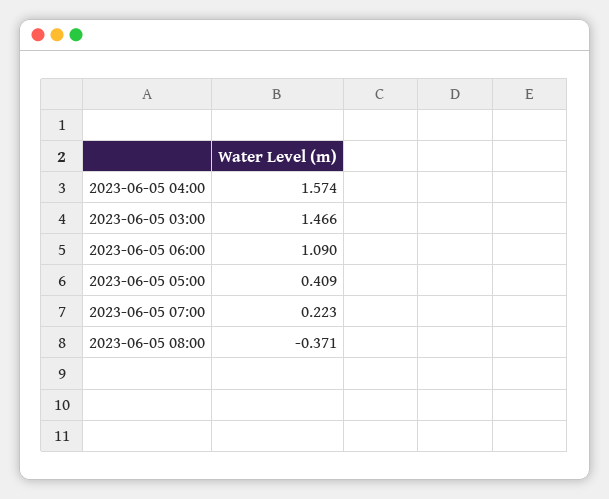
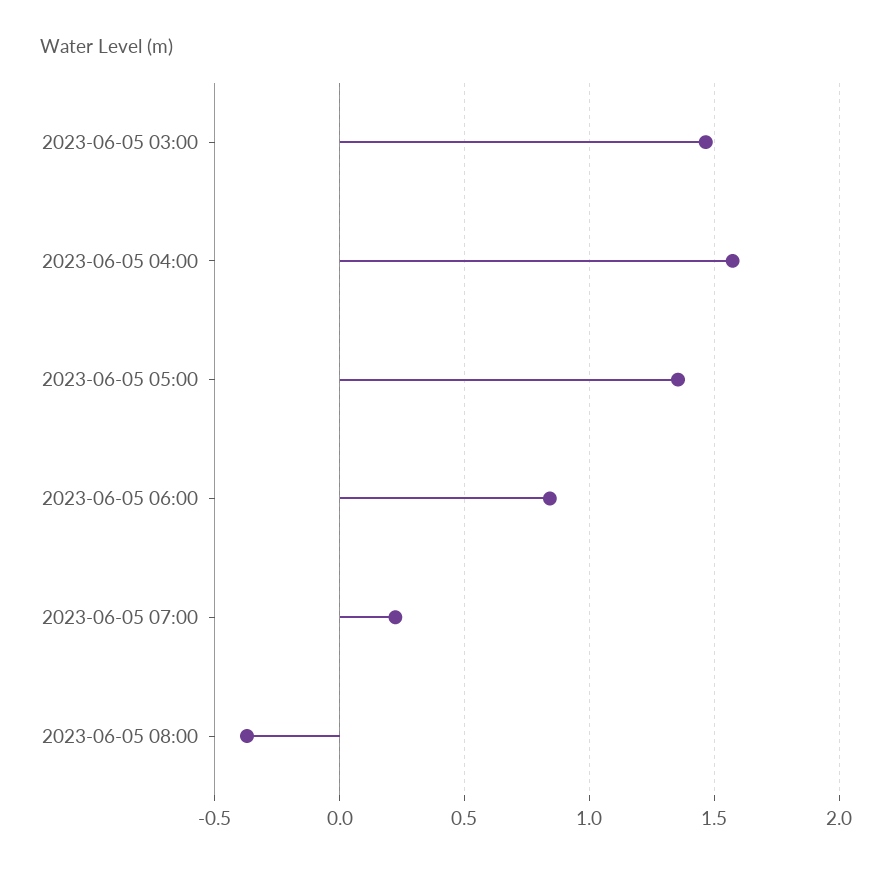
  {
    "2023-06-05 04:00": 1.574,
    "2023-06-05 03:00": 1.466,
-   "2023-06-05 06:00": 1.09,
+   "2023-06-05 06:00": 0.85,
-   "2023-06-05 05:00": 0.409,
+   "2023-06-05 05:00": 1.35,
    "2023-06-05 07:00": 0.223,
    "2023-06-05 08:00": -0.371
  }

